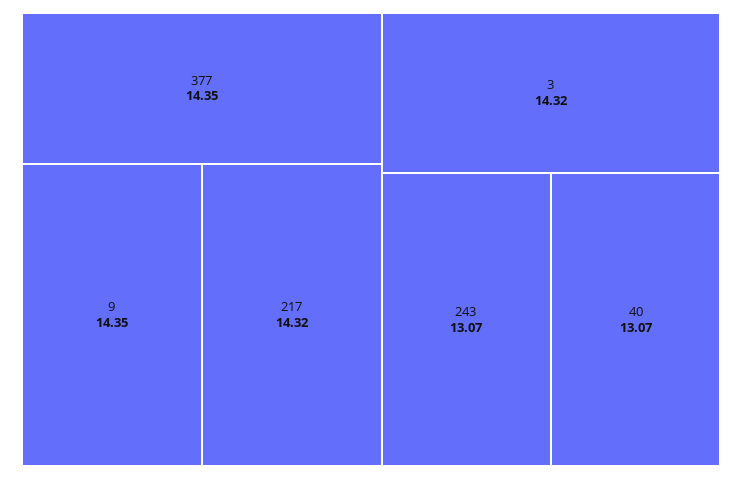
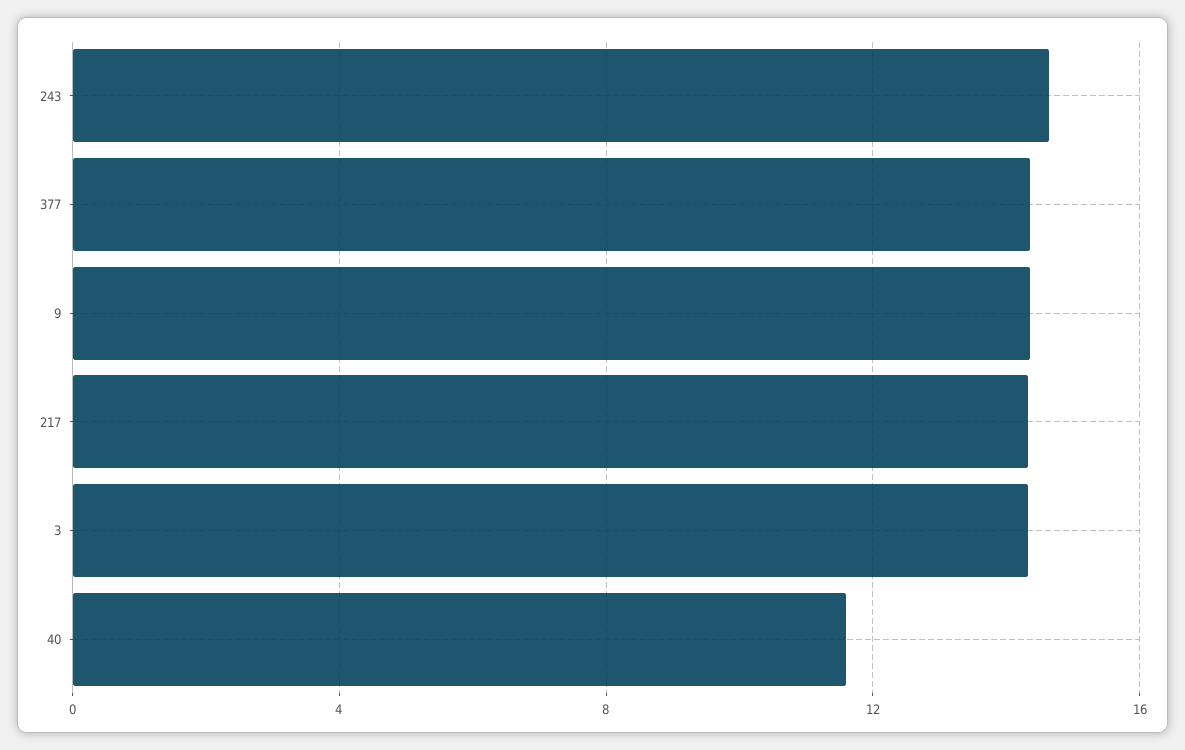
  {
    "377": 14.35,
    "9": 14.35,
    "217": 14.32,
    "3": 14.32,
-   "243": 13.07,
+   "243": 14.5,
-   "40": 13.07
+   "40": 11.5
  }

